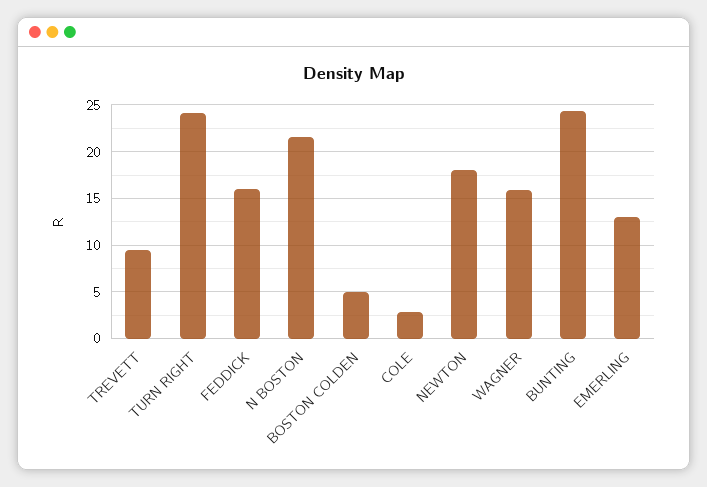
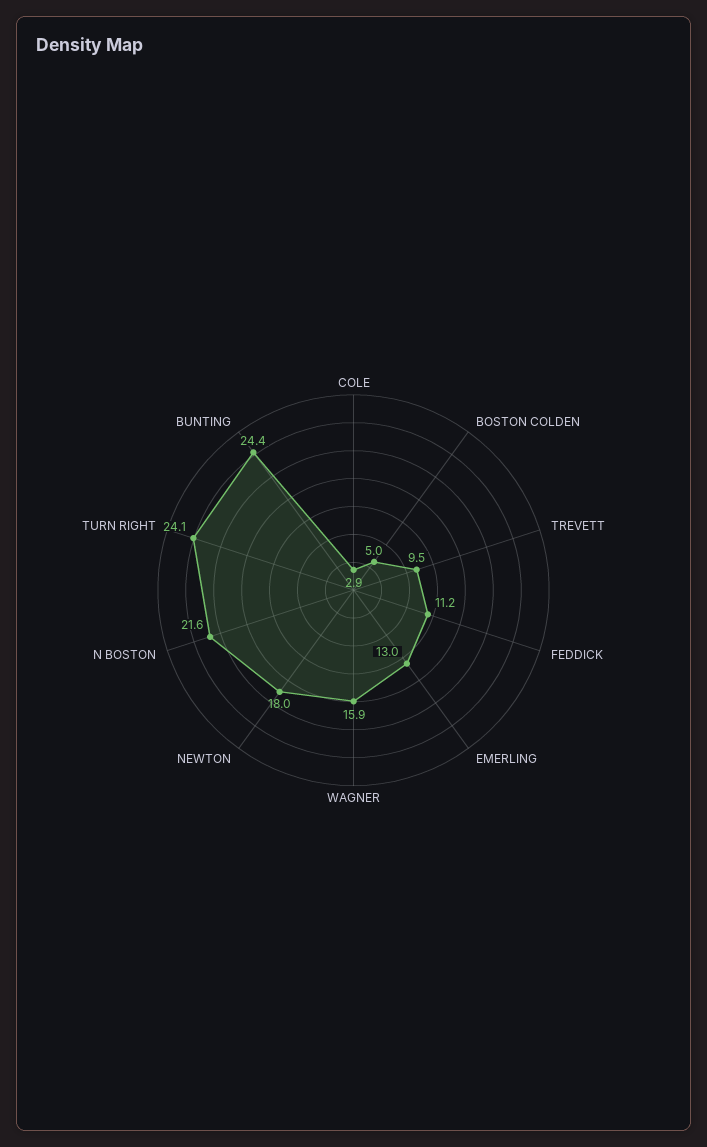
  {
    "TREVETT": 9.5,
    "TURN RIGHT": 24.1,
-   "FEDDICK": 16,
+   "FEDDICK": 11.2,
    "N BOSTON": 21.6,
    "BOSTON COLDEN": 5,
    "COLE": 2.9,
    "NEWTON": 18,
    "WAGNER": 15.9,
    "BUNTING": 24.4,
    "EMERLING": 13
  }

